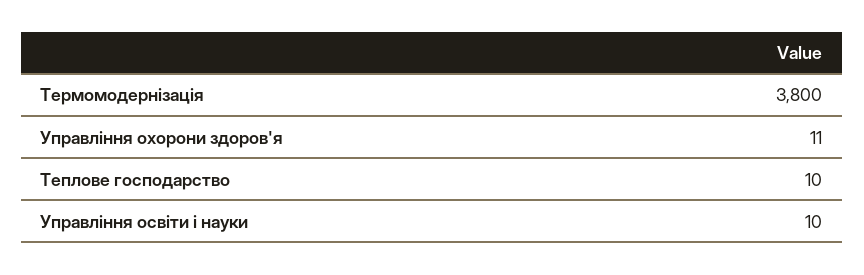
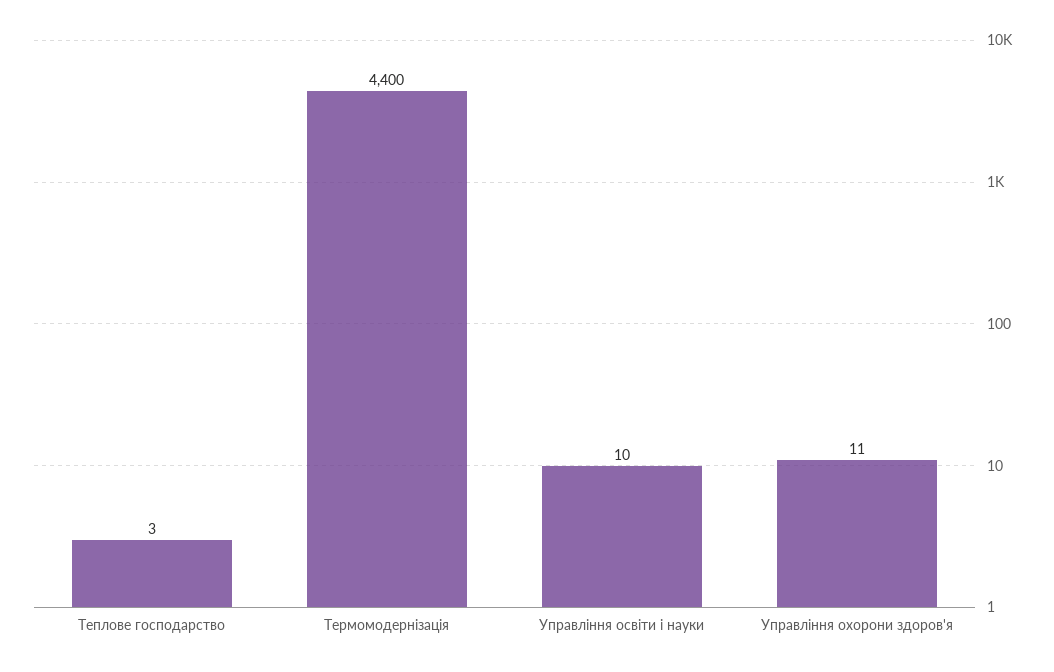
  {
-   "Термомодернізація": 3800,
+   "Термомодернізація": 4400,
    "Управління охорони здоров'я": 11,
-   "Теплове господарство": 10,
+   "Теплове господарство": 3,
    "Управління освіти і науки": 10
  }

